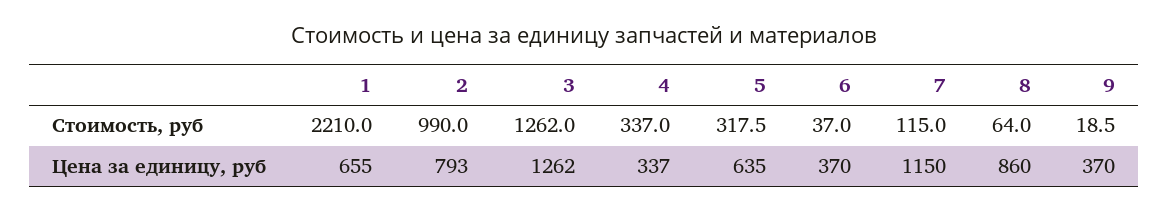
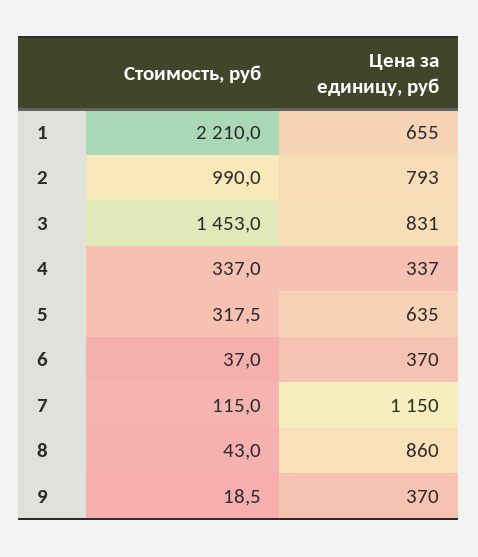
  {
    "1": {
      "Стоимость, руб": 2210,
      "Цена за единицу, руб": 655
    },
    "2": {
      "Стоимость, руб": 990,
      "Цена за единицу, руб": 793
    },
    "3": {
-     "Стоимость, руб": 1262,
+     "Стоимость, руб": 1453,
-     "Цена за единицу, руб": 1262
+     "Цена за единицу, руб": 831
    },
    "4": {
      "Стоимость, руб": 337,
      "Цена за единицу, руб": 337
    },
    "5": {
      "Стоимость, руб": 317.5,
      "Цена за единицу, руб": 635
    },
    "6": {
      "Стоимость, руб": 37,
      "Цена за единицу, руб": 370
    },
    "7": {
      "Стоимость, руб": 115,
      "Цена за единицу, руб": 1150
    },
    "8": {
-     "Стоимость, руб": 64,
+     "Стоимость, руб": 43,
      "Цена за единицу, руб": 860
    },
    "9": {
      "Стоимость, руб": 18.5,
      "Цена за единицу, руб": 370
    }
  }

